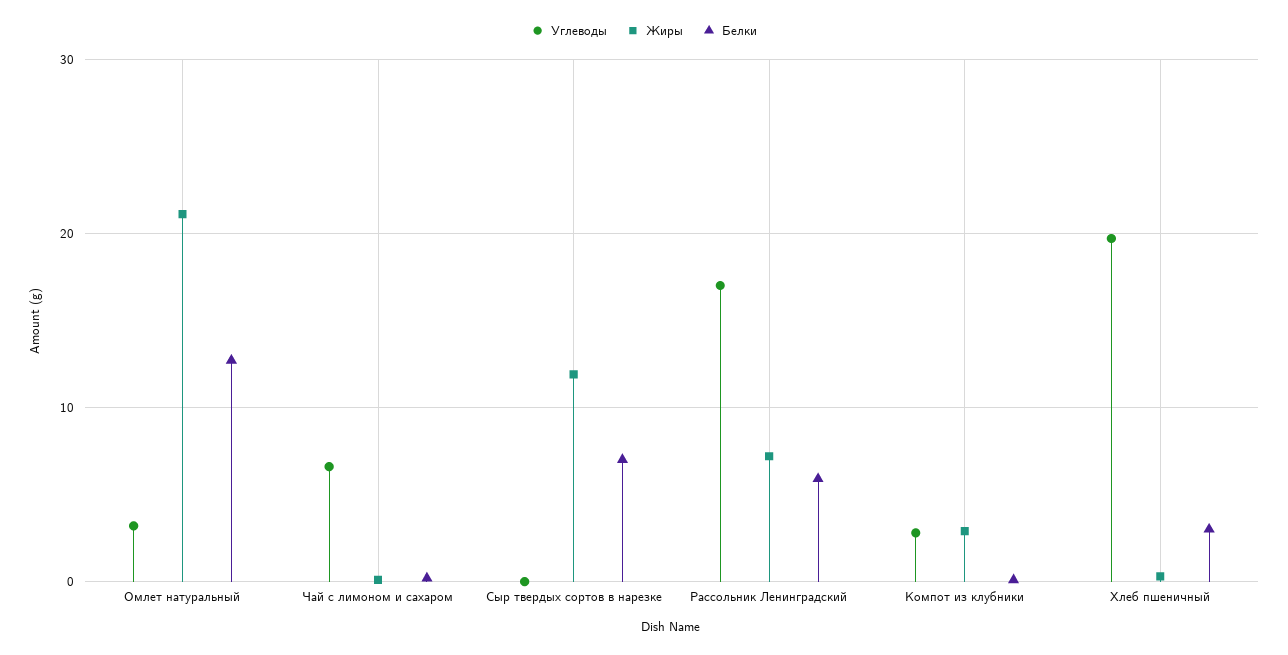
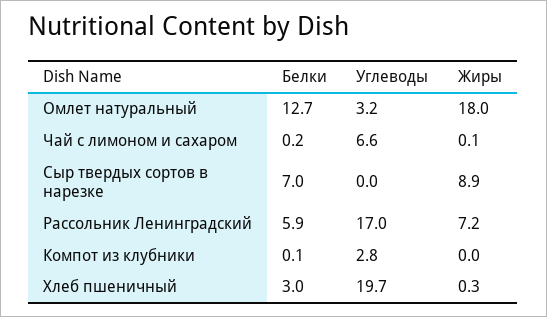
  {
    "Углеводы": {
      "Омлет натуральный": 3.2,
      "Чай с лимоном и сахаром": 6.6,
      "Сыр твердых сортов в нарезке": 0,
      "Рассольник Ленинградский": 17,
      "Компот из клубники": 2.8,
      "Хлеб пшеничный": 19.7
    },
    "Жиры": {
-     "Омлет натуральный": 21,
+     "Омлет натуральный": 18,
      "Чай с лимоном и сахаром": 0.1,
-     "Сыр твердых сортов в нарезке": 12,
+     "Сыр твердых сортов в нарезке": 8.9,
      "Рассольник Ленинградский": 7.2,
-     "Компот из клубники": 3,
+     "Компот из клубники": 0,
      "Хлеб пшеничный": 0.3
    },
    "Белки": {
      "Омлет натуральный": 12.7,
      "Чай с лимоном и сахаром": 0.2,
      "Сыр твердых сортов в нарезке": 7,
      "Рассольник Ленинградский": 5.9,
      "Компот из клубники": 0.1,
      "Хлеб пшеничный": 3
    }
  }

